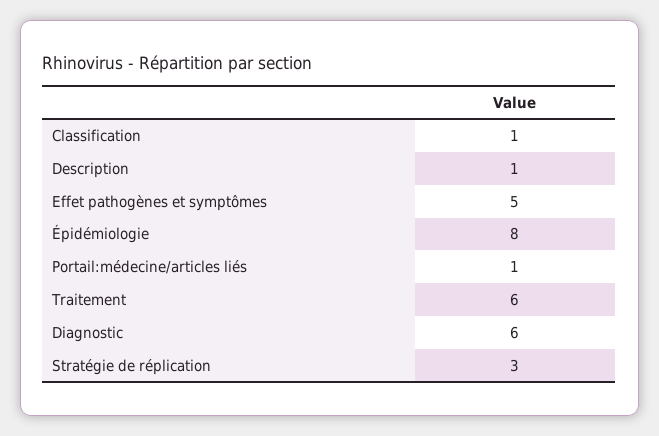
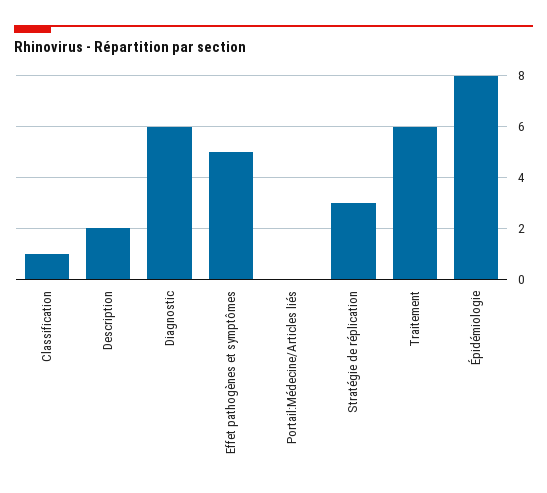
  {
    "Classification": 1,
-   "Description": 1,
+   "Description": 2,
    "Effet pathogènes et symptômes": 5,
    "Épidémiologie": 8,
-   "Portail:médecine/articles liés": 1,
+   "Portail:médecine/articles liés": 0,
    "Traitement": 6,
    "Diagnostic": 6,
    "Stratégie de réplication": 3
  }

